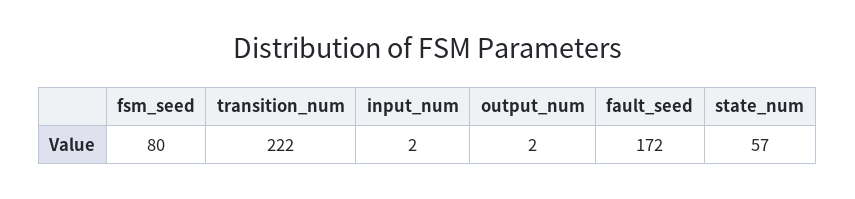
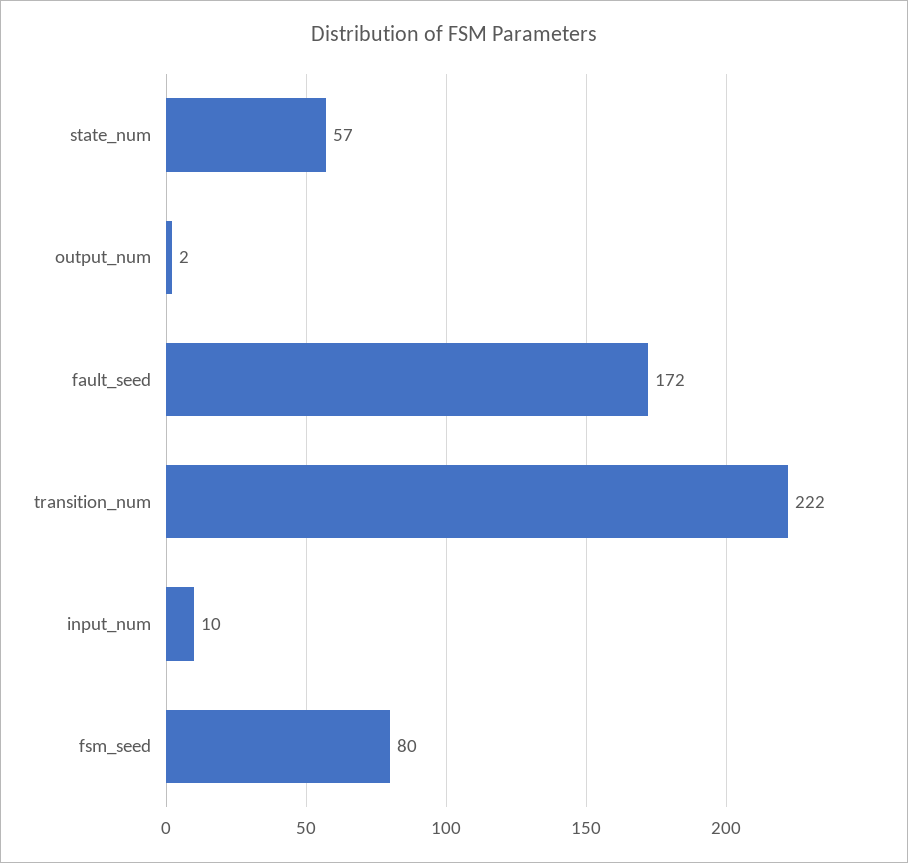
  {
    "fsm_seed": 80,
    "transition_num": 222,
-   "input_num": 2,
+   "input_num": 10,
    "output_num": 2,
    "fault_seed": 172,
    "state_num": 57
  }

